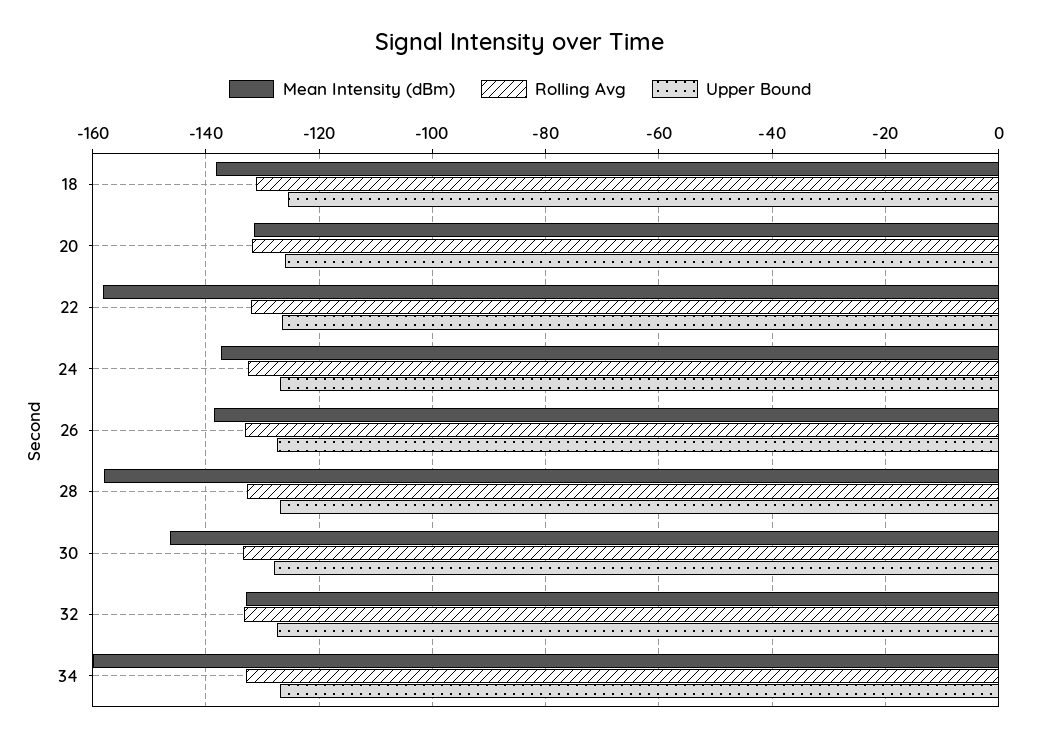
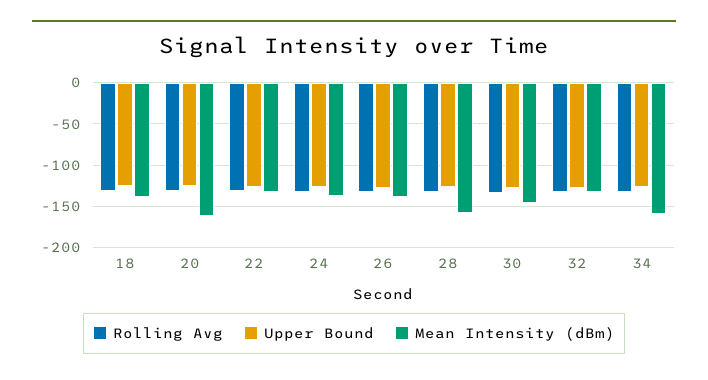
  {
    "Mean Intensity (dBm)": {
      "18": -138,
-     "20": -132,
+     "20": -160,
-     "22": -158,
+     "22": -130,
      "24": -138,
      "26": -138,
      "28": -158,
      "30": -146,
      "32": -134,
      "34": -160
    },
    "Rolling Avg": {
      "18": -132,
      "20": -132,
      "22": -132,
      "24": -132,
      "26": -134,
      "28": -132,
      "30": -134,
      "32": -134,
      "34": -132
    },
    "Upper Bound": {
      "18": -126,
      "20": -126,
      "22": -126,
      "24": -128,
      "26": -128,
      "28": -128,
      "30": -128,
      "32": -128,
      "34": -128
    }
  }

